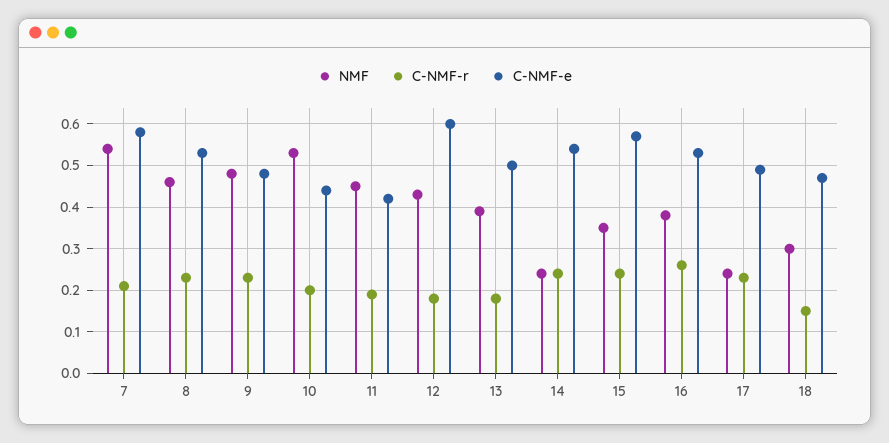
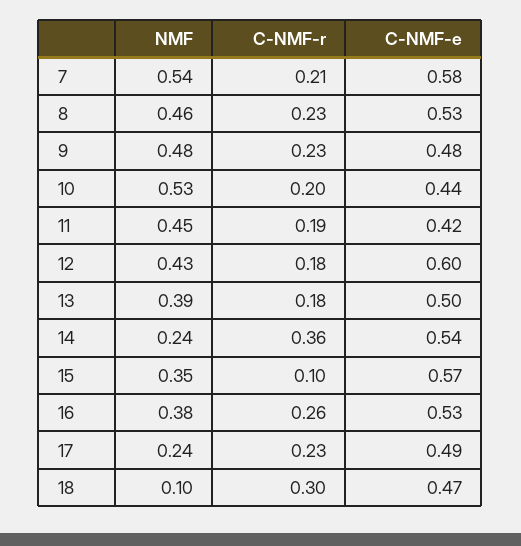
  {
    "NMF": {
      "7": 0.54,
      "8": 0.46,
      "9": 0.48,
      "10": 0.53,
      "11": 0.45,
      "12": 0.43,
      "13": 0.39,
      "14": 0.24,
      "15": 0.35,
      "16": 0.38,
      "17": 0.24,
-     "18": 0.3
+     "18": 0.1
    },
    "C-NMF-r": {
      "7": 0.21,
      "8": 0.23,
      "9": 0.23,
      "10": 0.2,
      "11": 0.19,
      "12": 0.18,
      "13": 0.18,
-     "14": 0.25,
+     "14": 0.36,
-     "15": 0.25,
+     "15": 0.1,
      "16": 0.26,
      "17": 0.23,
-     "18": 0.15
+     "18": 0.3
    },
    "C-NMF-e": {
      "7": 0.58,
      "8": 0.53,
      "9": 0.48,
      "10": 0.44,
      "11": 0.42,
      "12": 0.6,
      "13": 0.5,
      "14": 0.54,
      "15": 0.57,
      "16": 0.53,
      "17": 0.49,
      "18": 0.47
    }
  }

